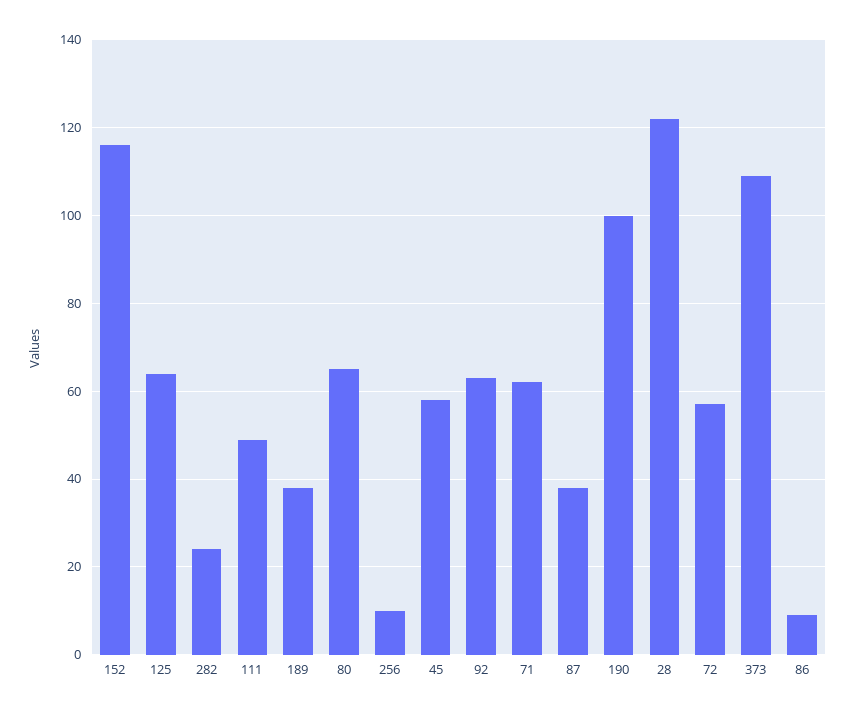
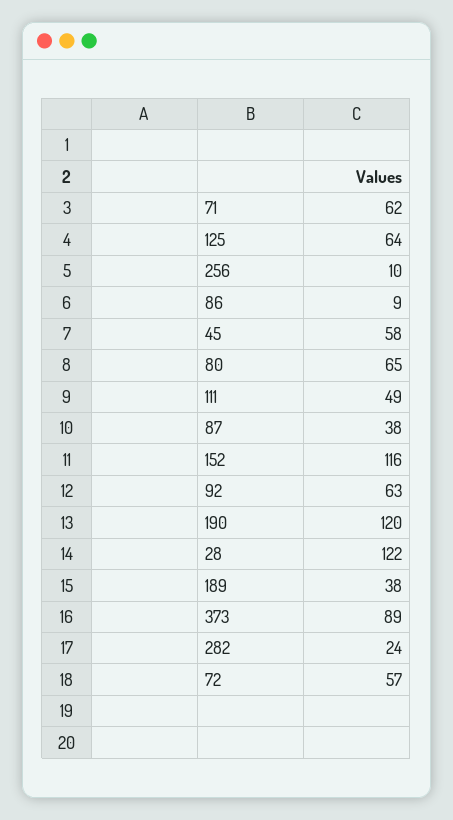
  {
    "152": 116,
    "125": 64,
    "282": 24,
    "111": 49,
    "189": 38,
    "80": 65,
    "256": 10,
    "45": 58,
    "92": 63,
    "71": 62,
    "87": 38,
-   "190": 100,
+   "190": 120,
    "28": 122,
    "72": 57,
-   "373": 110,
+   "373": 89,
    "86": 9
  }

